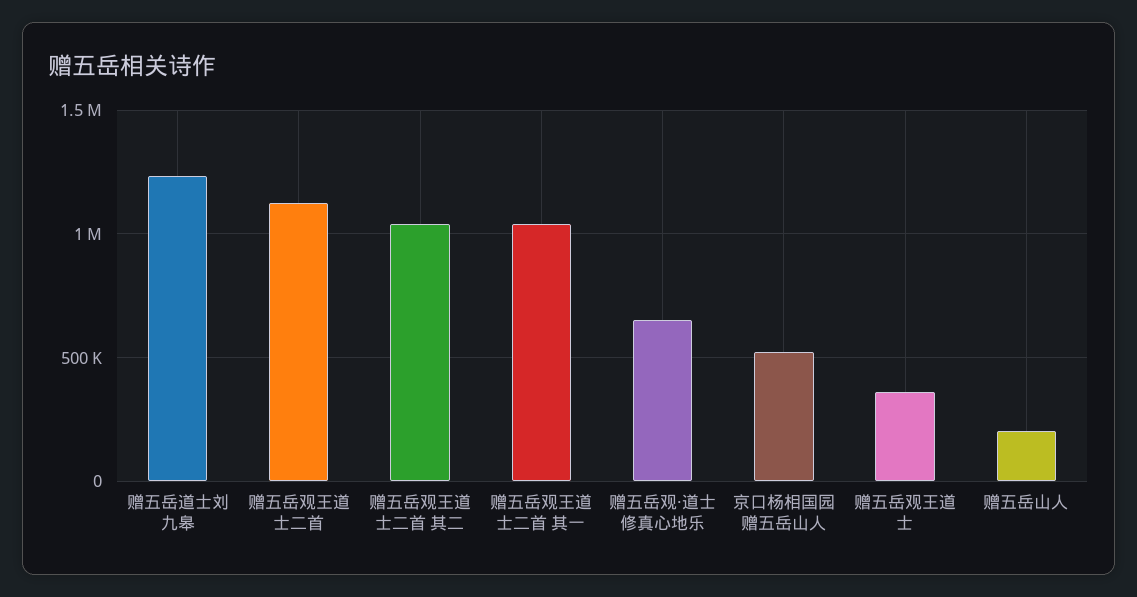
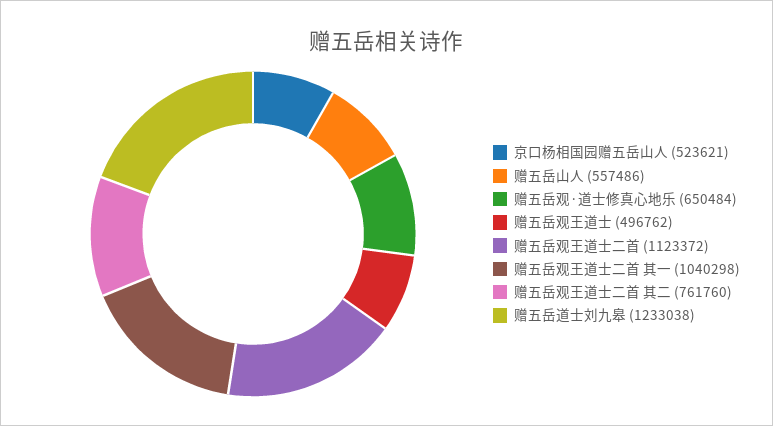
  {
    "赠五岳道士刘九皋": 1233038,
    "赠五岳观王道士二首": 1123372,
-   "赠五岳观王道士二首 其二": 1050000,
+   "赠五岳观王道士二首 其二": 761760,
    "赠五岳观王道士二首 其一": 1040298,
    "赠五岳观·道士修真心地乐": 650484,
    "京口杨相国园赠五岳山人": 523621,
-   "赠五岳观王道士": 350000,
+   "赠五岳观王道士": 496762,
-   "赠五岳山人": 200000
+   "赠五岳山人": 557486
  }

